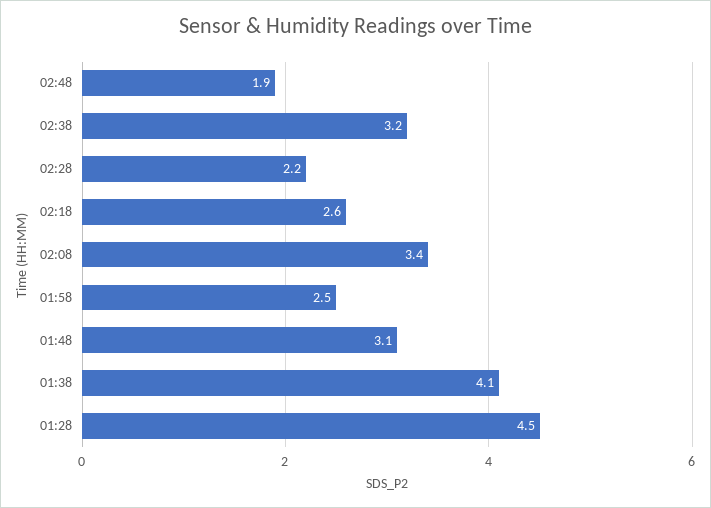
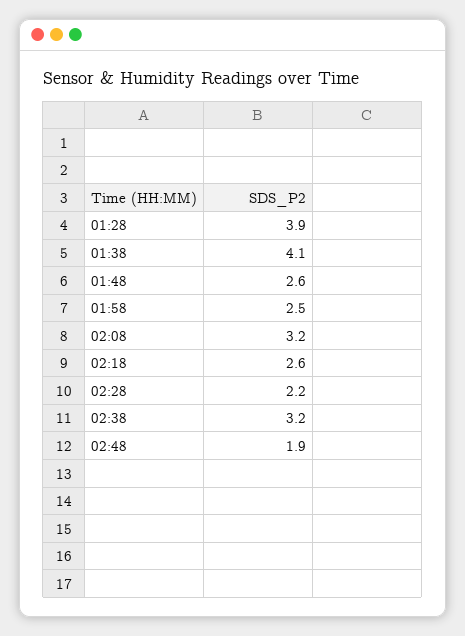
  {
    "02:48": 1.9,
    "02:38": 3.2,
    "02:28": 2.2,
    "02:18": 2.6,
-   "02:08": 3.4,
+   "02:08": 3.2,
    "01:58": 2.5,
-   "01:48": 3.1,
+   "01:48": 2.6,
    "01:38": 4.1,
-   "01:28": 4.5
+   "01:28": 3.9
  }

